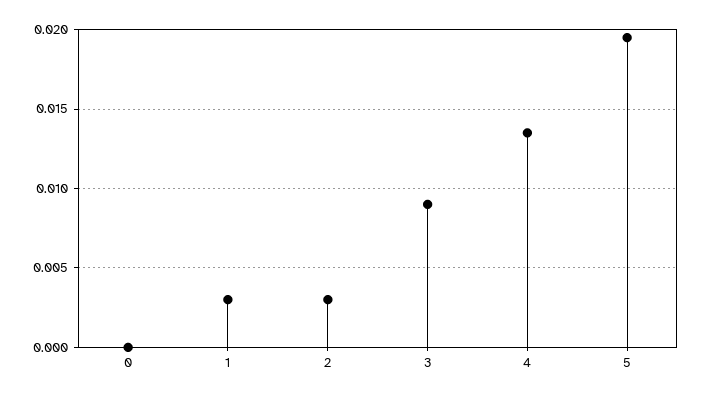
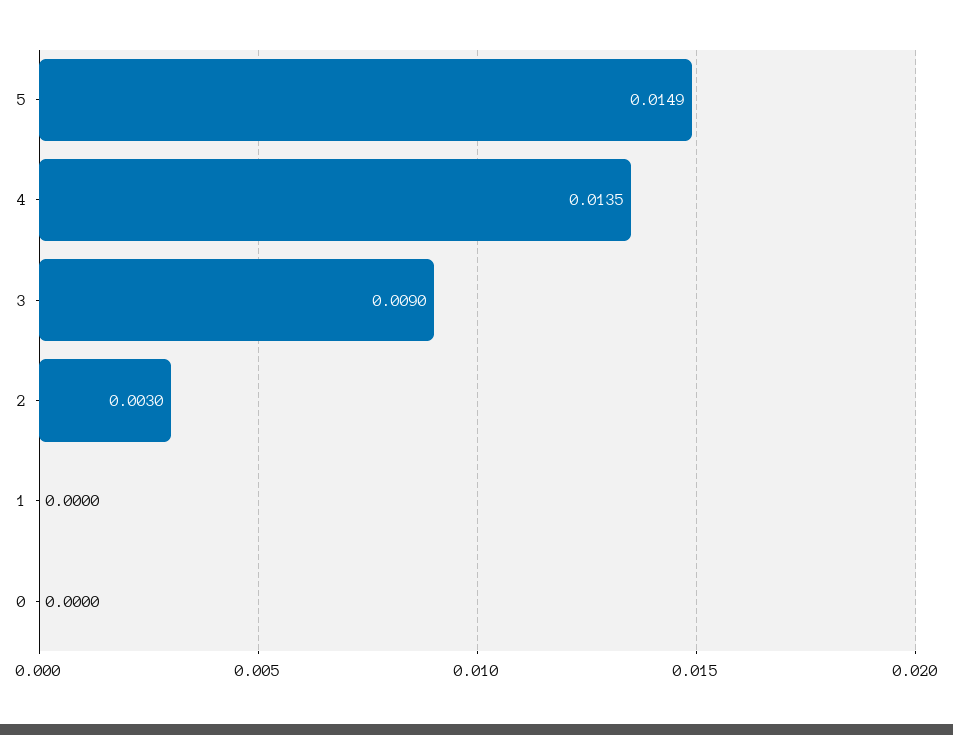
  {
    "0": 0,
-   "1": 0.003,
+   "1": 0,
    "2": 0.003,
    "3": 0.009,
    "4": 0.0135,
-   "5": 0.0195
+   "5": 0.0149
  }

